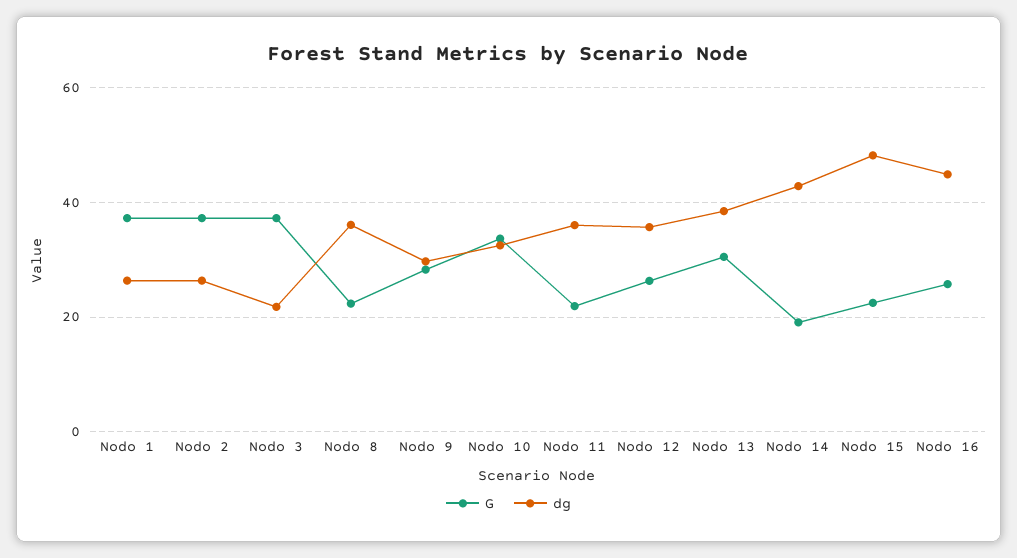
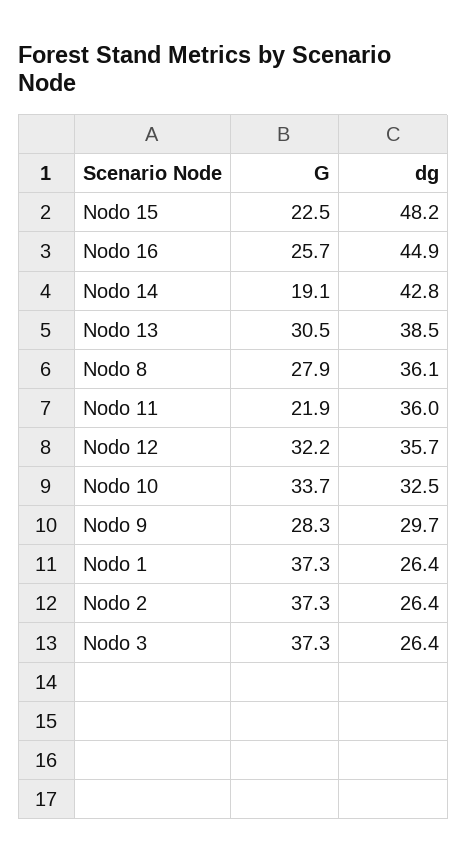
  {
    "G": {
      "Nodo 1": 37.3,
      "Nodo 2": 37.3,
      "Nodo 3": 37.3,
-     "Nodo 8": 22,
+     "Nodo 8": 27.9,
      "Nodo 9": 28.3,
      "Nodo 10": 33.7,
      "Nodo 11": 21.9,
-     "Nodo 12": 26,
+     "Nodo 12": 32.2,
      "Nodo 13": 30.5,
      "Nodo 14": 19.1,
      "Nodo 15": 22.5,
      "Nodo 16": 25.7
    },
    "dg": {
      "Nodo 1": 26.4,
      "Nodo 2": 26.4,
-     "Nodo 3": 22,
+     "Nodo 3": 26.4,
      "Nodo 8": 36.1,
      "Nodo 9": 29.7,
      "Nodo 10": 32.5,
      "Nodo 11": 36,
      "Nodo 12": 35.7,
      "Nodo 13": 38.5,
      "Nodo 14": 42.8,
      "Nodo 15": 48.2,
      "Nodo 16": 44.9
    }
  }

